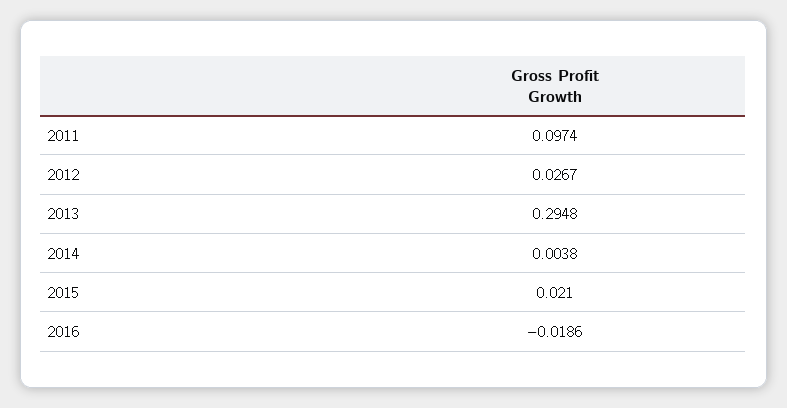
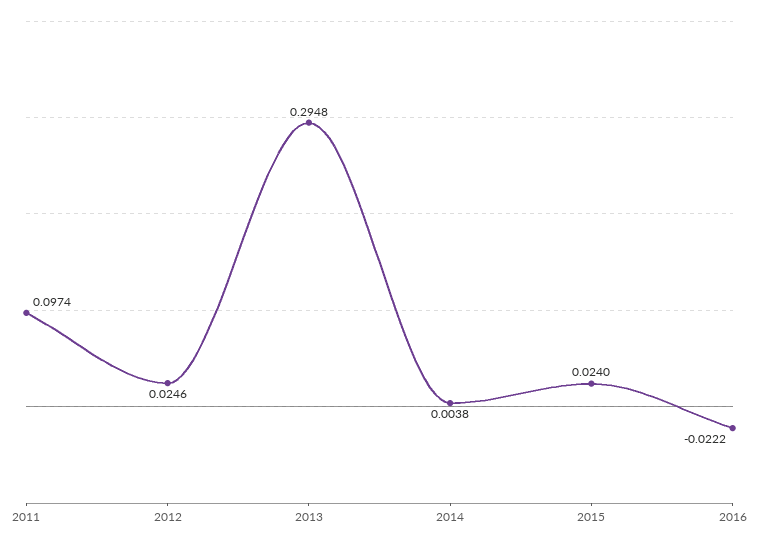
  {
    "2011": 0.0974,
-   "2012": 0.0267,
+   "2012": 0.0246,
    "2013": 0.2948,
    "2014": 0.0038,
-   "2015": 0.021,
+   "2015": 0.024,
-   "2016": -0.0186
+   "2016": -0.0222
  }

